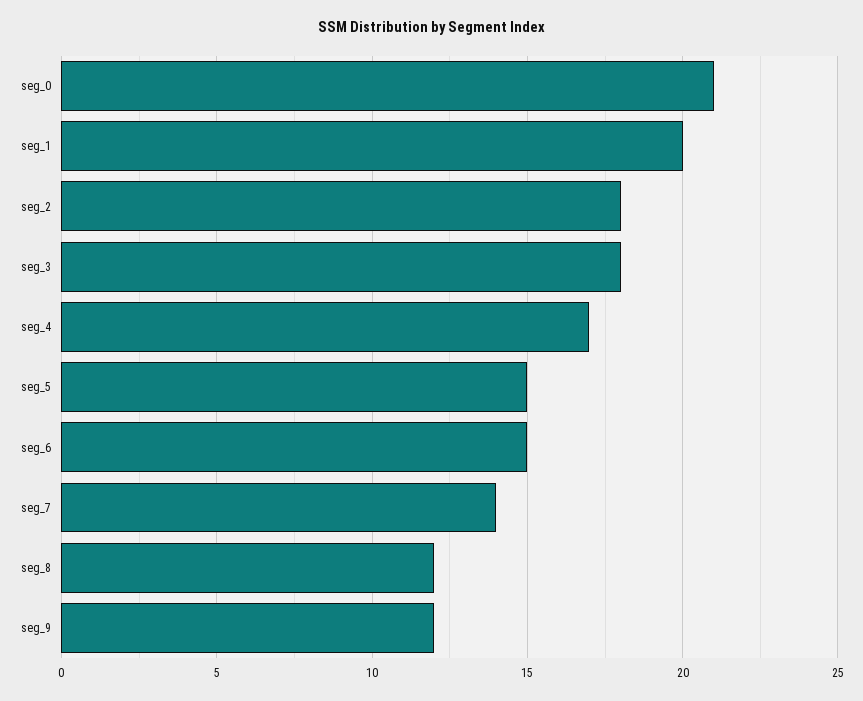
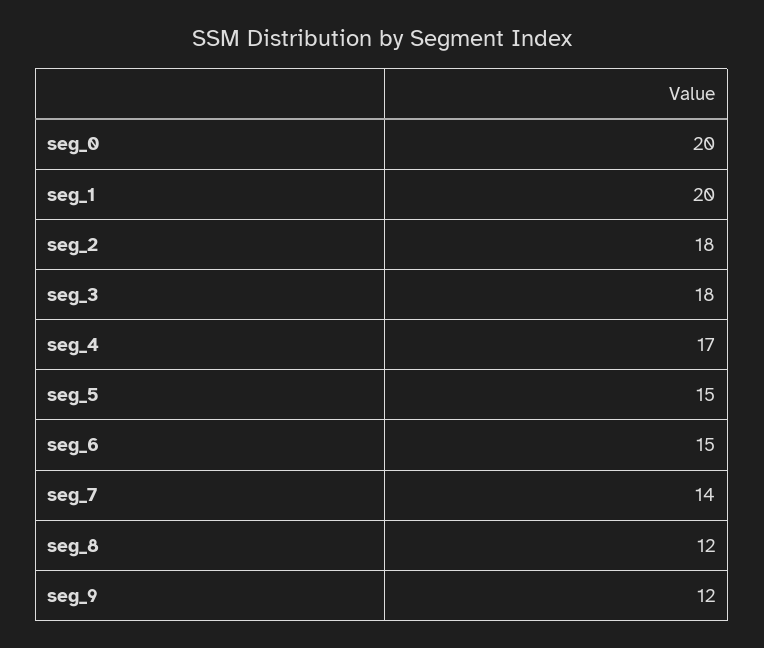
  {
-   "seg_0": 21,
+   "seg_0": 20,
    "seg_1": 20,
    "seg_2": 18,
    "seg_3": 18,
    "seg_4": 17,
    "seg_5": 15,
    "seg_6": 15,
    "seg_7": 14,
    "seg_8": 12,
    "seg_9": 12
  }

